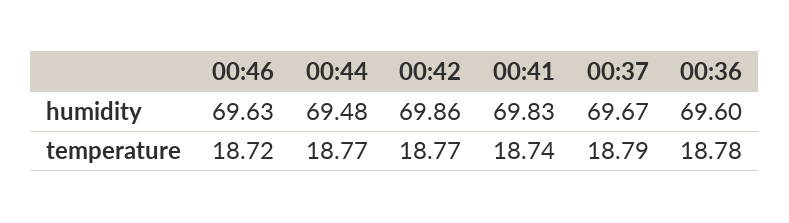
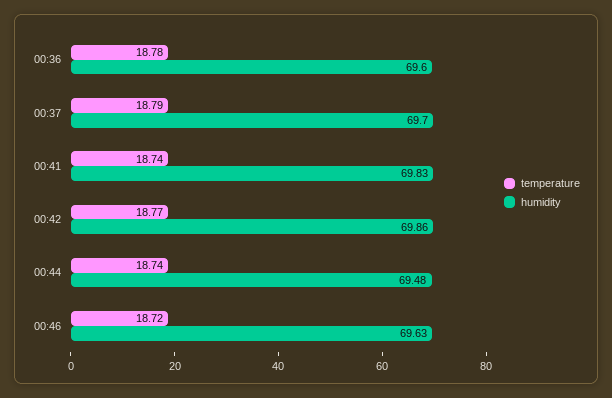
  {
    "humidity": {
      "00:46": 69.63,
      "00:44": 69.48,
      "00:42": 69.86,
      "00:41": 69.83,
-     "00:37": 69.67,
+     "00:37": 69.7,
      "00:36": 69.6
    },
    "temperature": {
      "00:46": 18.72,
-     "00:44": 18.77,
+     "00:44": 18.74,
      "00:42": 18.77,
      "00:41": 18.74,
      "00:37": 18.79,
      "00:36": 18.78
    }
  }

